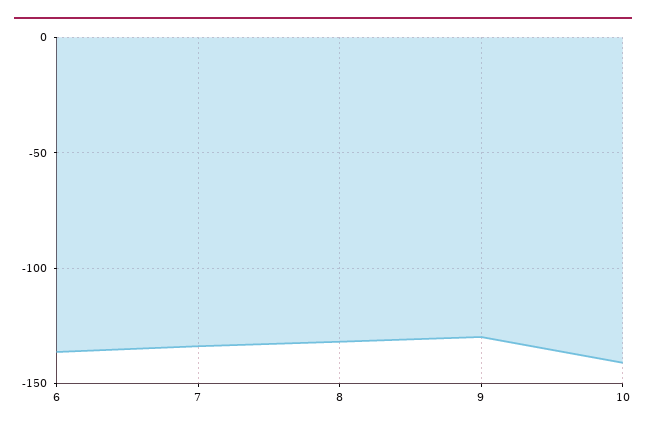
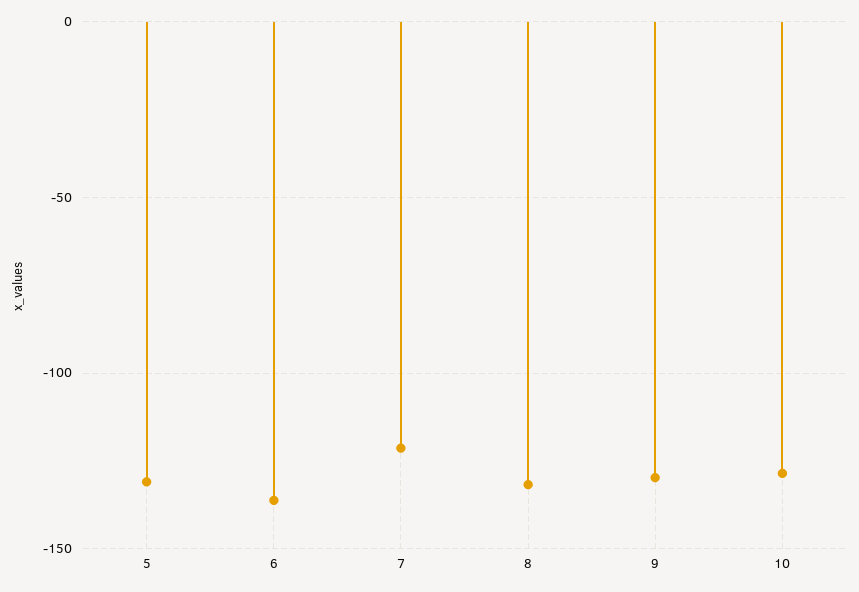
  {
    "6": -135,
-   "7": -135,
+   "7": -120,
    "8": -130,
    "9": -130,
-   "10": -140
+   "10": -130,
+   "5": -130
  }

